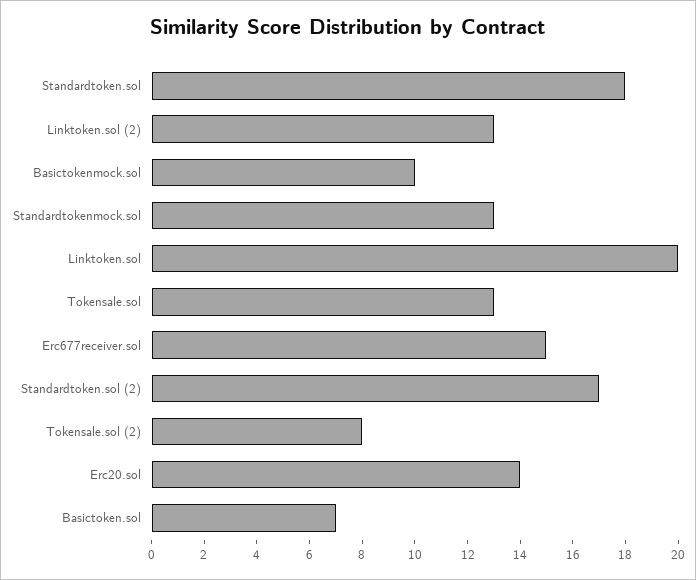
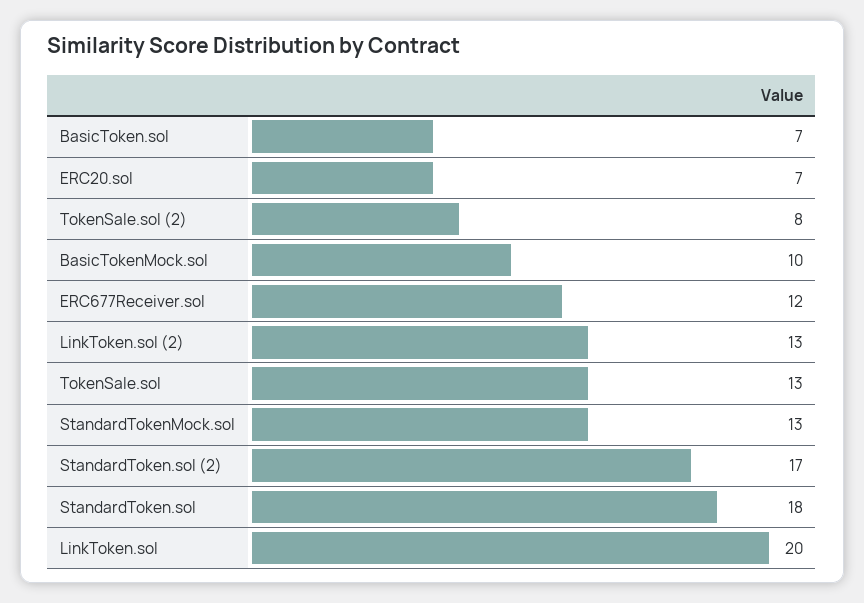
  {
    "Standardtoken.sol": 18,
    "Linktoken.sol (2)": 13,
    "Basictokenmock.sol": 10,
    "Standardtokenmock.sol": 13,
    "Linktoken.sol": 20,
    "Tokensale.sol": 13,
-   "Erc677receiver.sol": 15,
+   "Erc677receiver.sol": 12,
    "Standardtoken.sol (2)": 17,
    "Tokensale.sol (2)": 8,
-   "Erc20.sol": 14,
+   "Erc20.sol": 7,
    "Basictoken.sol": 7
  }

